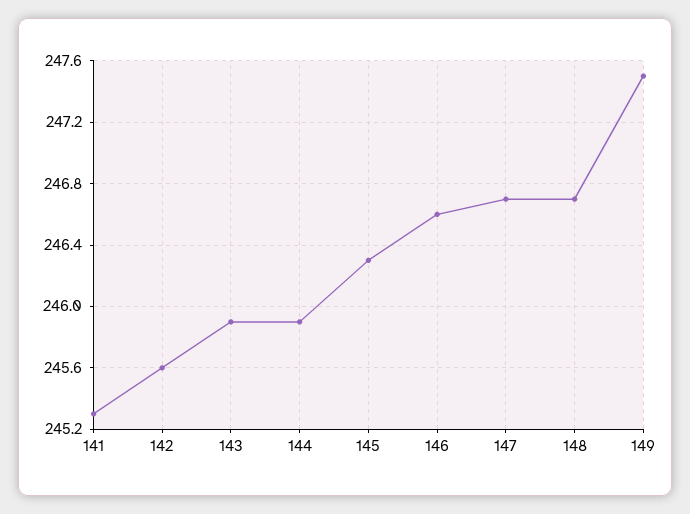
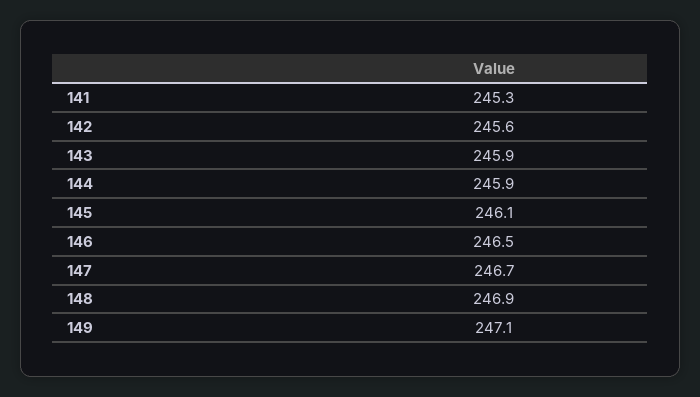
  {
    "141": 245.3,
    "142": 245.6,
    "143": 245.9,
    "144": 245.9,
-   "145": 246.3,
+   "145": 246.1,
-   "146": 246.6,
+   "146": 246.5,
    "147": 246.7,
-   "148": 246.7,
+   "148": 246.9,
-   "149": 247.5
+   "149": 247.1
  }

